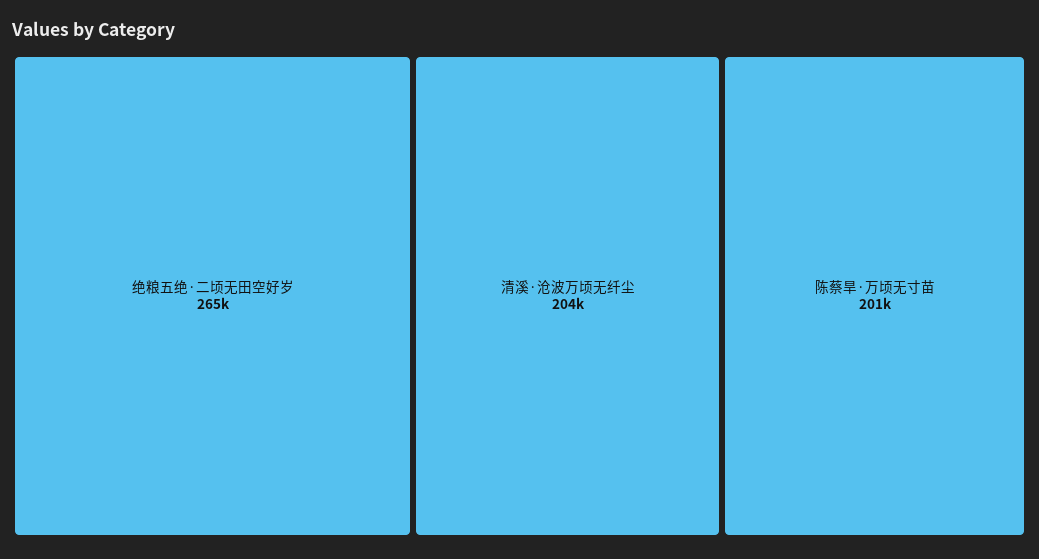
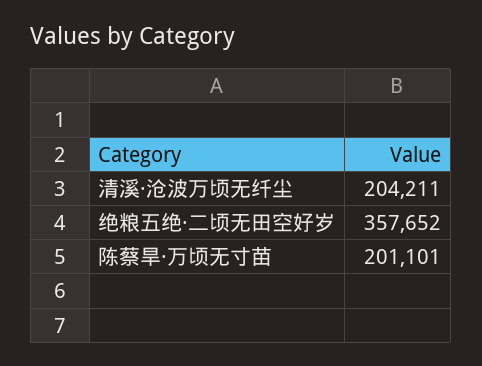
  {
-   "绝粮五绝·二顷无田空好岁": 265000,
+   "绝粮五绝·二顷无田空好岁": 357652,
    "清溪·沧波万顷无纤尘": 204211,
    "陈蔡旱·万顷无寸苗": 201101
  }

